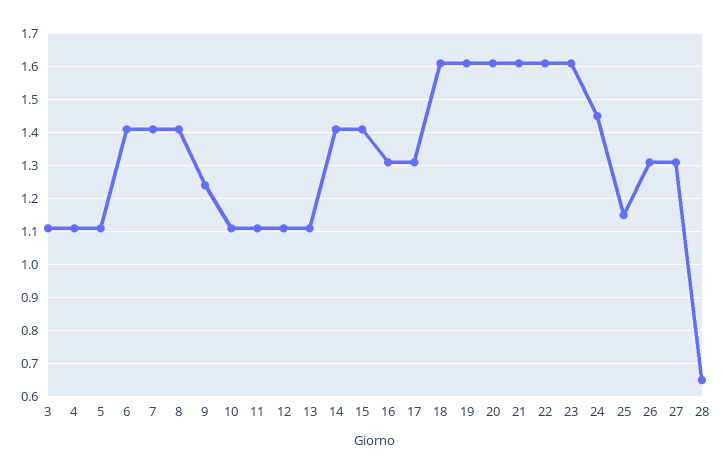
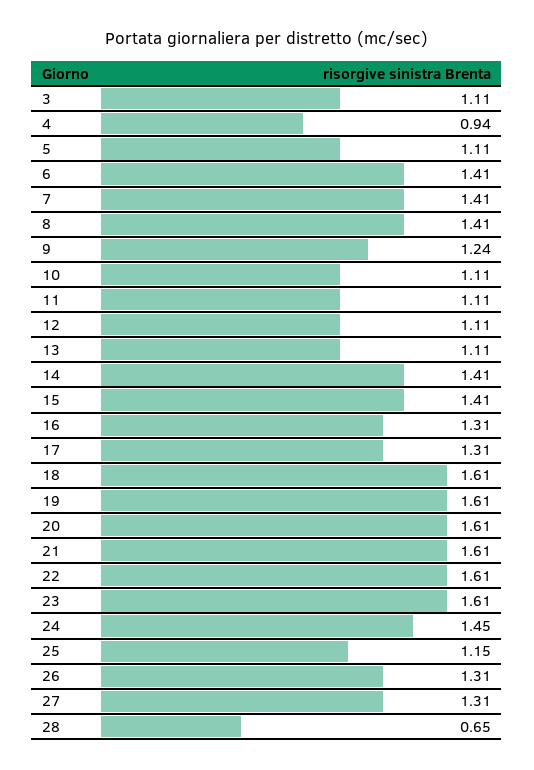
  {
    "3": 1.11,
-   "4": 1.1,
+   "4": 0.94,
    "5": 1.11,
    "6": 1.41,
    "7": 1.41,
    "8": 1.41,
    "9": 1.24,
    "10": 1.11,
    "11": 1.11,
    "12": 1.11,
    "13": 1.11,
    "14": 1.41,
    "15": 1.41,
    "16": 1.31,
    "17": 1.31,
    "18": 1.61,
    "19": 1.61,
    "20": 1.61,
    "21": 1.61,
    "22": 1.61,
    "23": 1.61,
    "24": 1.45,
    "25": 1.15,
    "26": 1.31,
    "27": 1.31,
    "28": 0.65
  }

